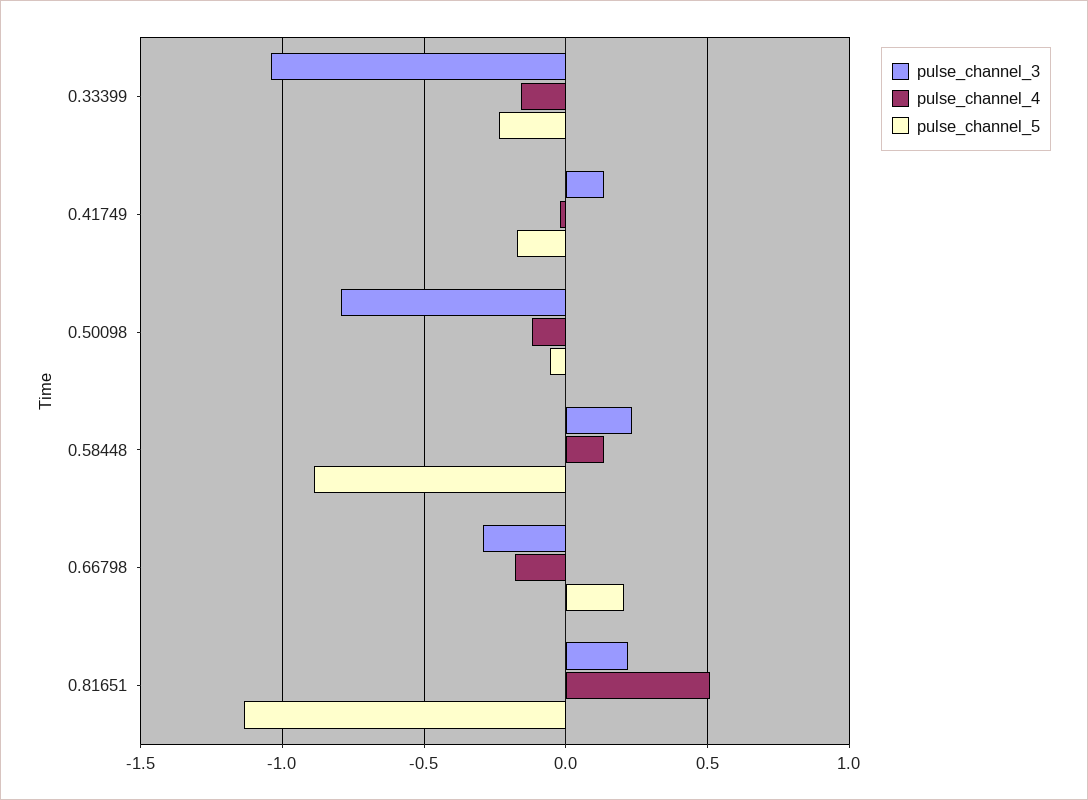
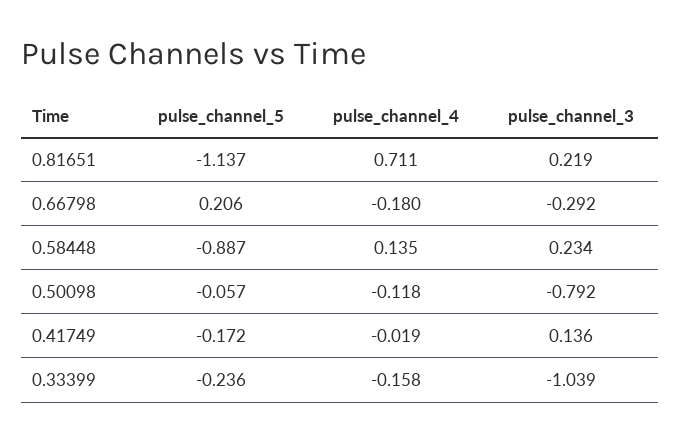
  {
    "pulse_channel_3": {
      "0.33399": -1.039,
      "0.41749": 0.136,
      "0.50098": -0.792,
      "0.58448": 0.234,
      "0.66798": -0.292,
      "0.81651": 0.219
    },
    "pulse_channel_4": {
      "0.33399": -0.158,
      "0.41749": -0.019,
      "0.50098": -0.118,
      "0.58448": 0.135,
      "0.66798": -0.18,
-     "0.81651": 0.5
+     "0.81651": 0.711
    },
    "pulse_channel_5": {
      "0.33399": -0.236,
      "0.41749": -0.172,
      "0.50098": -0.057,
      "0.58448": -0.887,
      "0.66798": 0.206,
      "0.81651": -1.137
    }
  }

